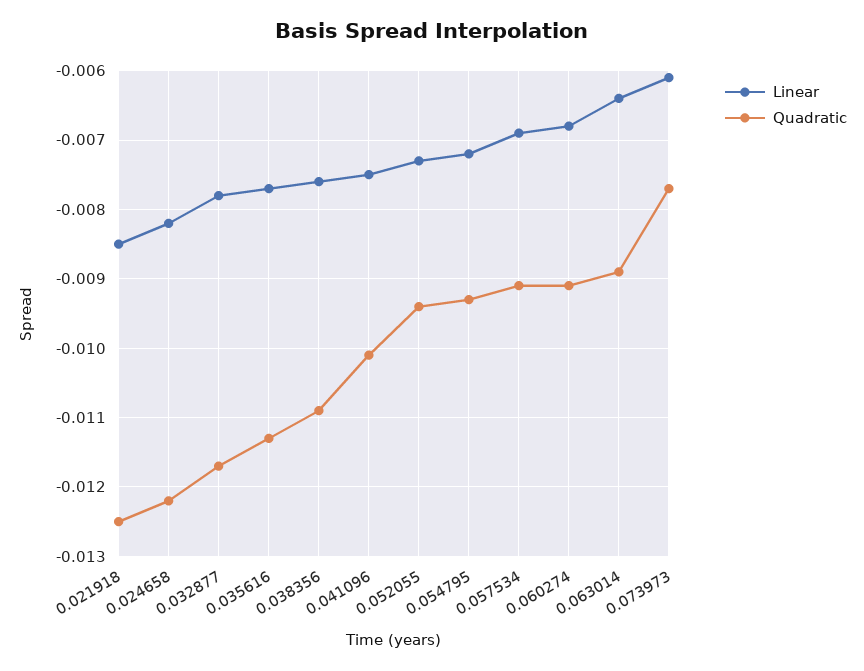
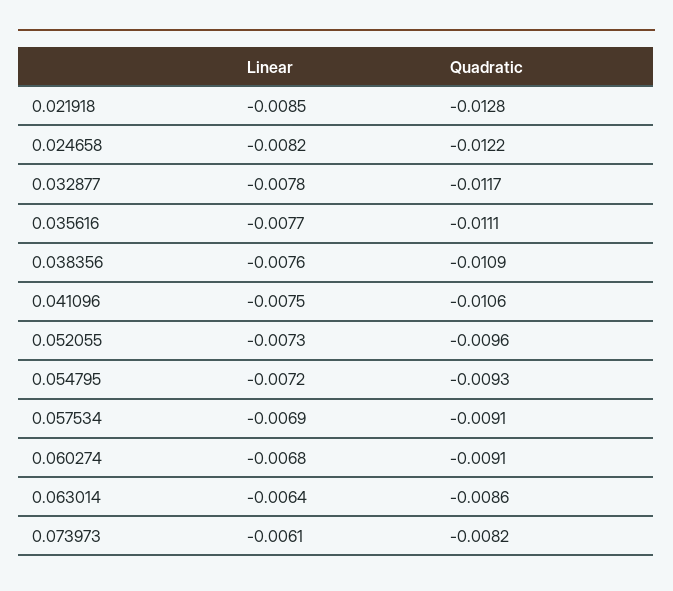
  {
    "Linear": {
      "0.021918": -0.0085,
      "0.024658": -0.0082,
      "0.032877": -0.0078,
      "0.035616": -0.0077,
      "0.038356": -0.0076,
      "0.041096": -0.0075,
      "0.052055": -0.0073,
      "0.054795": -0.0072,
      "0.057534": -0.0069,
      "0.060274": -0.0068,
      "0.063014": -0.0064,
      "0.073973": -0.0061
    },
    "Quadratic": {
-     "0.021918": -0.0125,
+     "0.021918": -0.0128,
      "0.024658": -0.0122,
      "0.032877": -0.0117,
-     "0.035616": -0.0113,
+     "0.035616": -0.0111,
      "0.038356": -0.0109,
-     "0.041096": -0.0101,
+     "0.041096": -0.0106,
-     "0.052055": -0.0094,
+     "0.052055": -0.0096,
      "0.054795": -0.0093,
      "0.057534": -0.0091,
      "0.060274": -0.0091,
-     "0.063014": -0.0089,
+     "0.063014": -0.0086,
-     "0.073973": -0.0077
+     "0.073973": -0.0082
    }
  }

